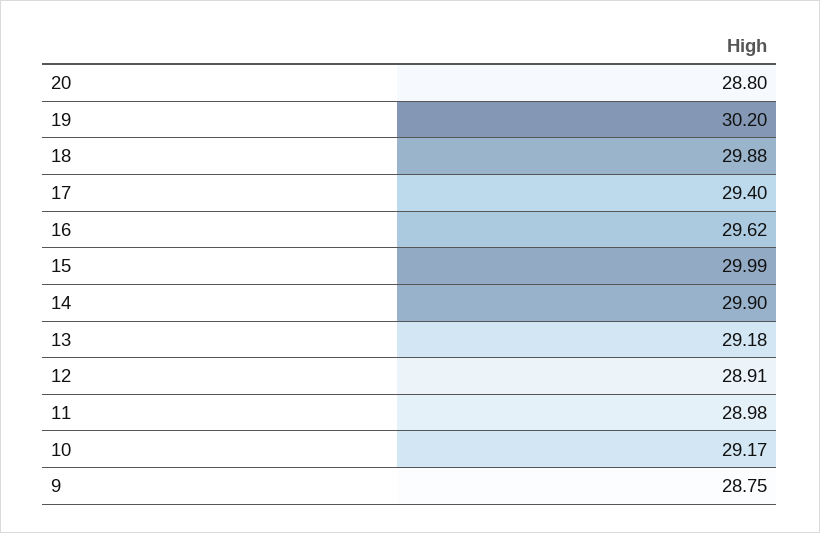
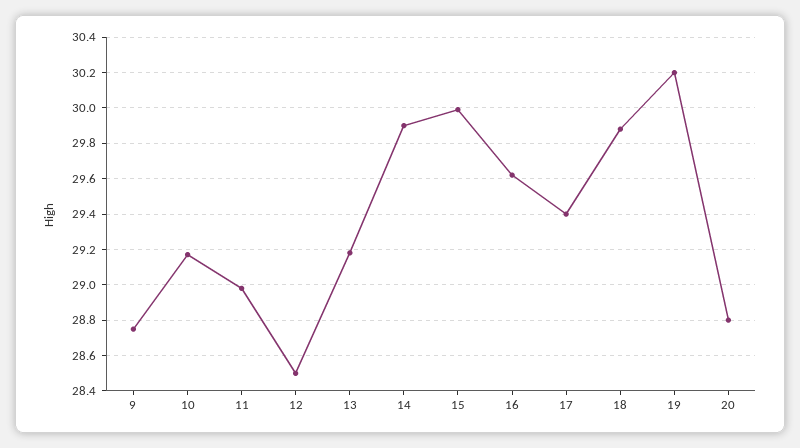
  {
    "20": 28.8,
    "19": 30.2,
    "18": 29.88,
    "17": 29.4,
    "16": 29.62,
    "15": 29.99,
    "14": 29.9,
    "13": 29.18,
-   "12": 28.91,
+   "12": 28.5,
    "11": 28.98,
    "10": 29.17,
    "9": 28.75
  }

